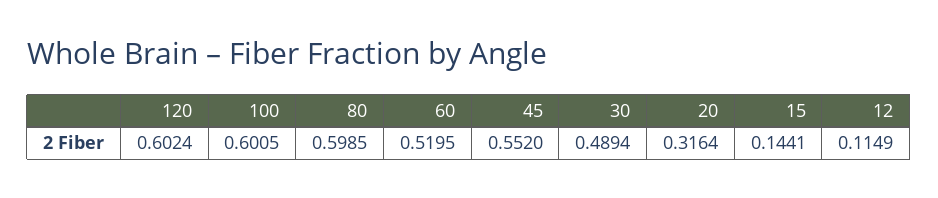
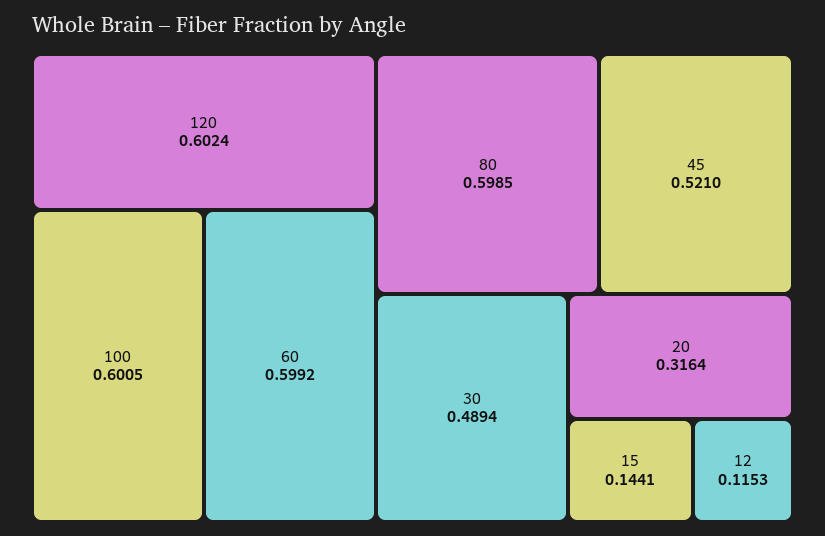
  {
    "120": 0.6024,
    "100": 0.6005,
    "80": 0.5985,
-   "60": 0.5195,
+   "60": 0.5992,
-   "45": 0.552,
+   "45": 0.521,
    "30": 0.4894,
    "20": 0.3164,
    "15": 0.1441,
-   "12": 0.1149
+   "12": 0.1153
  }

